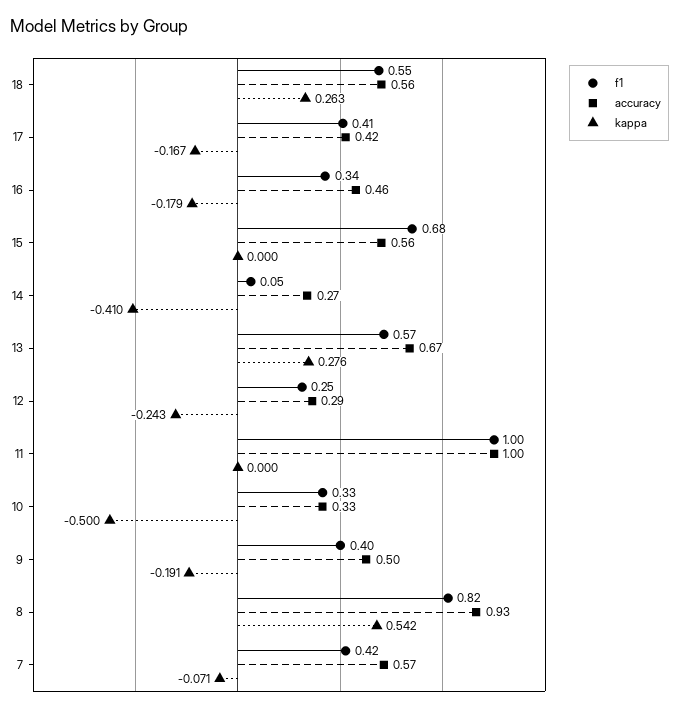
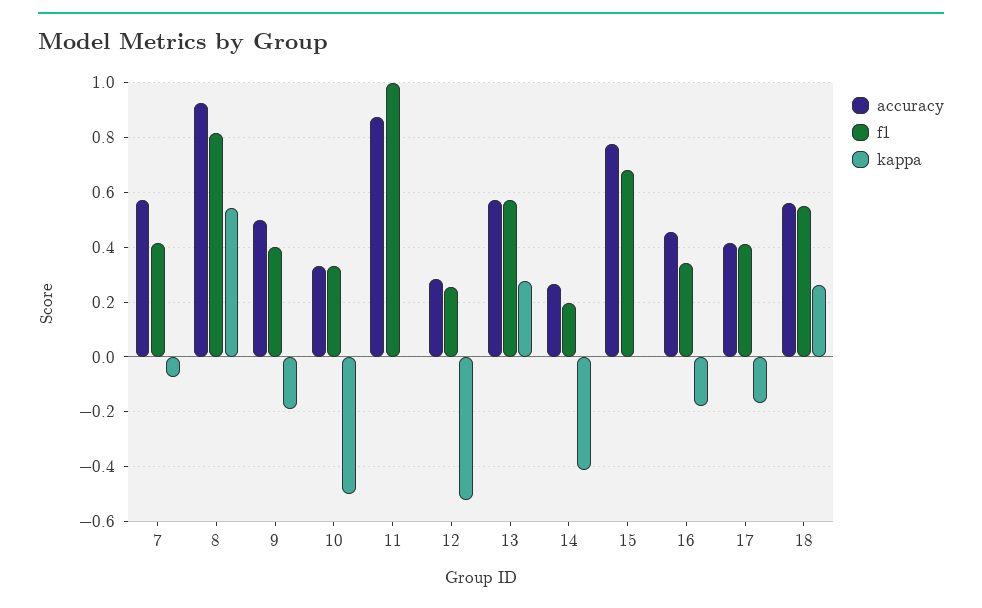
  {
    "f1": {
      "18": 0.55,
      "17": 0.41,
      "16": 0.34,
      "15": 0.68,
-     "14": 0.05,
+     "14": 0.2,
      "13": 0.57,
      "12": 0.25,
      "11": 1,
      "10": 0.33,
      "9": 0.4,
      "8": 0.82,
      "7": 0.42
    },
    "accuracy": {
      "18": 0.56,
      "17": 0.42,
      "16": 0.46,
-     "15": 0.56,
+     "15": 0.775,
      "14": 0.27,
-     "13": 0.67,
+     "13": 0.575,
      "12": 0.29,
-     "11": 1,
+     "11": 0.875,
      "10": 0.33,
      "9": 0.5,
      "8": 0.93,
      "7": 0.57
    },
    "kappa": {
      "18": 0.263,
      "17": -0.167,
      "16": -0.179,
      "15": 0,
      "14": -0.41,
      "13": 0.276,
-     "12": -0.243,
+     "12": -0.525,
      "11": 0,
      "10": -0.5,
      "9": -0.191,
      "8": 0.542,
      "7": -0.071
    }
  }

